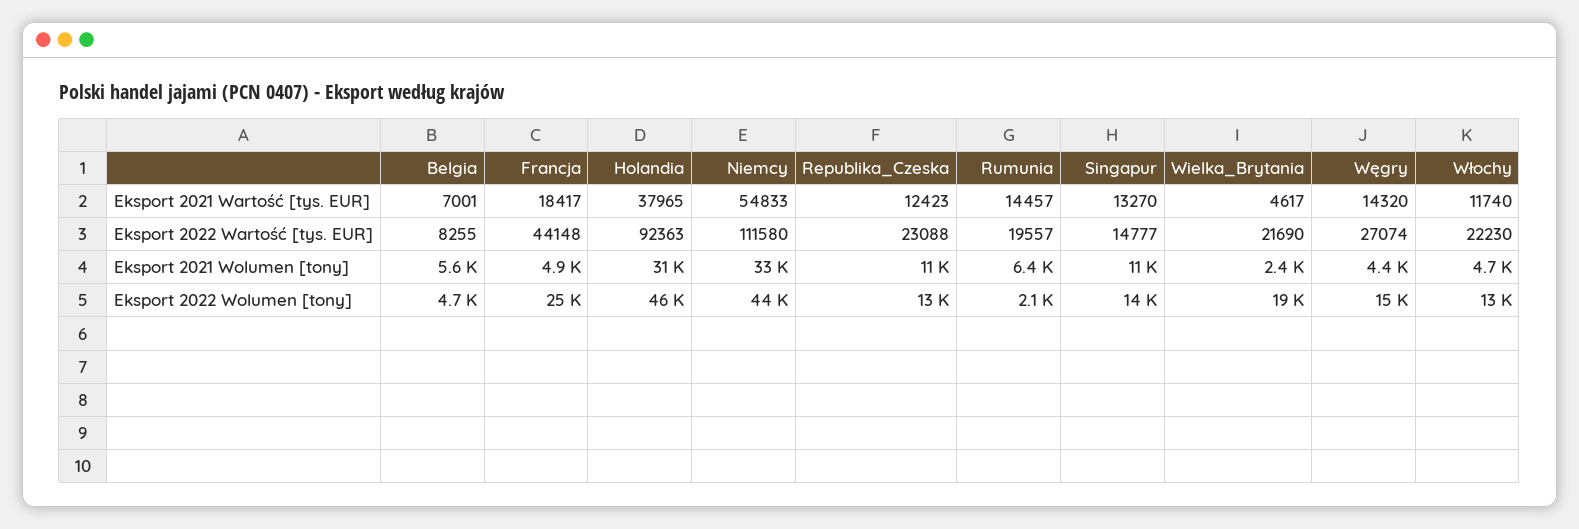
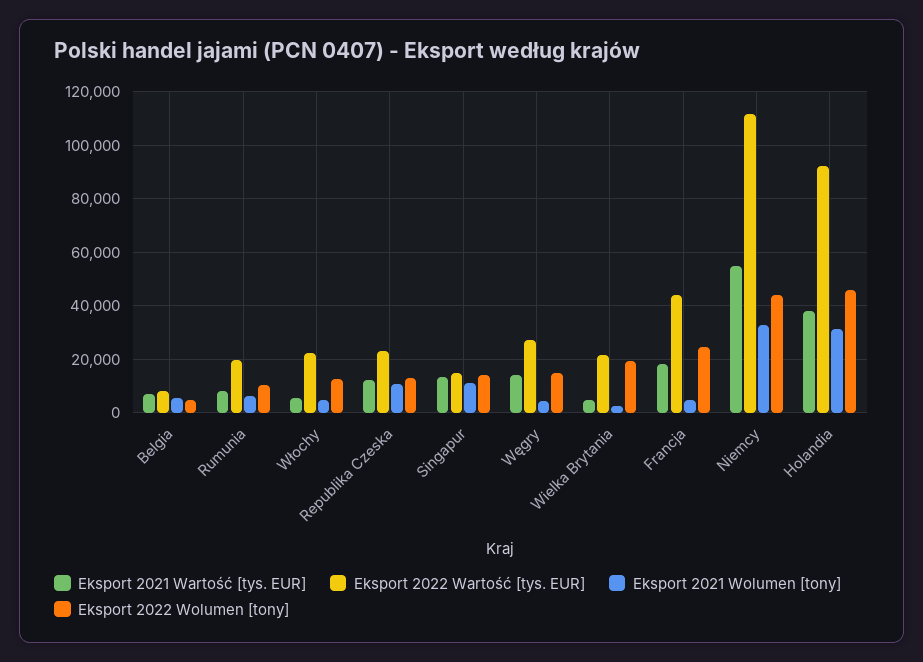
  {
    "Eksport 2021 Wartość [tys. EUR]": {
      "Belgia": 7001,
      "Francja": 18417,
      "Holandia": 37965,
      "Niemcy": 54833,
      "Republika_Czeska": 12423,
-     "Rumunia": 14457,
+     "Rumunia": 7500,
      "Singapur": 13270,
      "Wielka_Brytania": 4617,
      "Węgry": 14320,
-     "Włochy": 11740
+     "Włochy": 5000
    },
    "Eksport 2022 Wartość [tys. EUR]": {
      "Belgia": 8255,
      "Francja": 44148,
      "Holandia": 92363,
      "Niemcy": 111580,
      "Republika_Czeska": 23088,
      "Rumunia": 19557,
      "Singapur": 14777,
      "Wielka_Brytania": 21690,
      "Węgry": 27074,
      "Włochy": 22230
    },
    "Eksport 2021 Wolumen [tony]": {
      "Belgia": 5600,
      "Francja": 4900,
      "Holandia": 31000,
      "Niemcy": 33000,
      "Republika_Czeska": 11000,
      "Rumunia": 6400,
      "Singapur": 11000,
      "Wielka_Brytania": 2400,
      "Węgry": 4400,
      "Włochy": 4700
    },
    "Eksport 2022 Wolumen [tony]": {
      "Belgia": 4700,
      "Francja": 25000,
      "Holandia": 46000,
      "Niemcy": 44000,
      "Republika_Czeska": 13000,
-     "Rumunia": 2100,
+     "Rumunia": 10000,
      "Singapur": 14000,
      "Wielka_Brytania": 19000,
      "Węgry": 15000,
      "Włochy": 13000
    }
  }

